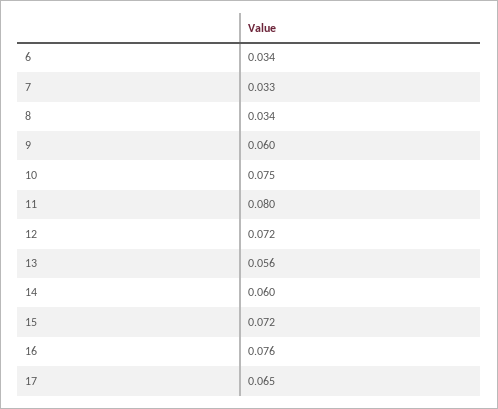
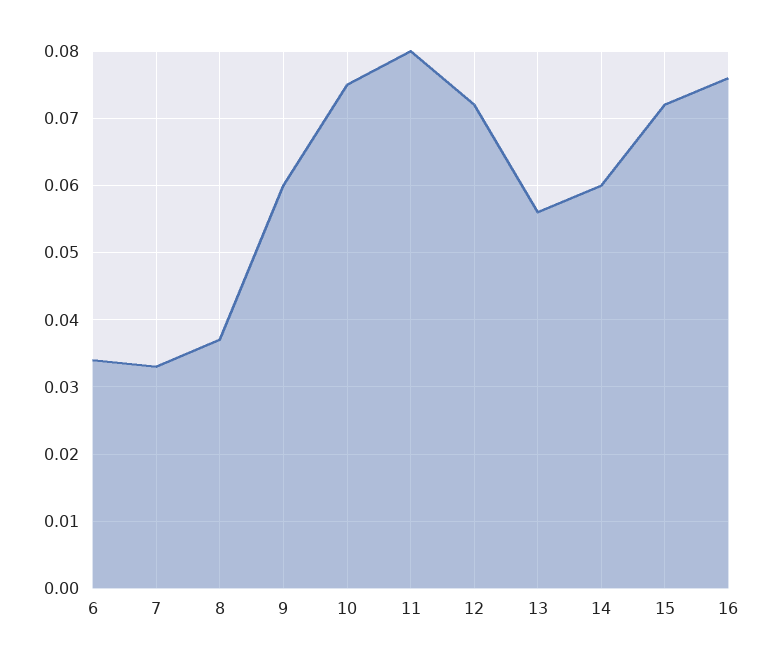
  {
    "6": 0.034,
    "7": 0.033,
-   "8": 0.034,
+   "8": 0.037,
    "9": 0.06,
    "10": 0.075,
    "11": 0.08,
    "12": 0.072,
    "13": 0.056,
    "14": 0.06,
    "15": 0.072,
-   "16": 0.076,
+   "16": 0.076
-   "17": 0.065
  }

